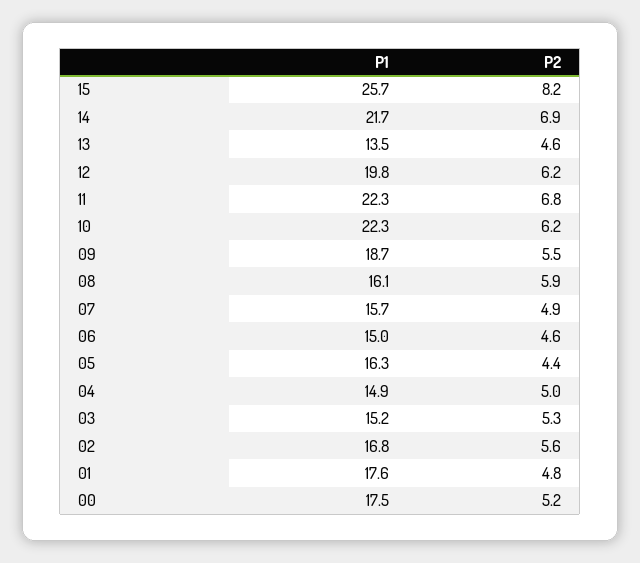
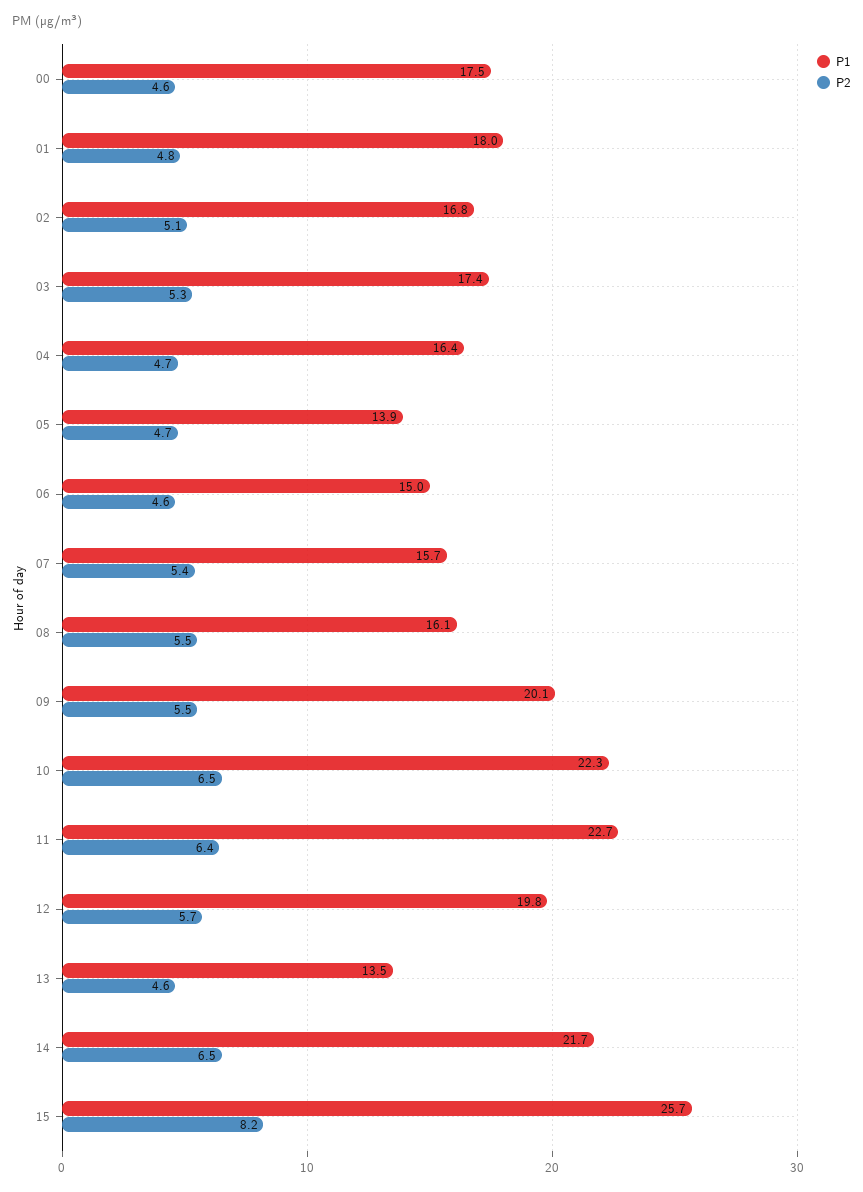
  {
    "P1": {
      "15": 25.7,
      "14": 21.7,
      "13": 13.5,
      "12": 19.8,
-     "11": 22.3,
+     "11": 22.7,
      "10": 22.3,
-     "09": 18.7,
+     "09": 20.1,
      "08": 16.1,
      "07": 15.7,
      "06": 15,
-     "05": 16.3,
+     "05": 13.9,
-     "04": 14.9,
+     "04": 16.4,
-     "03": 15.2,
+     "03": 17.4,
      "02": 16.8,
-     "01": 17.6,
+     "01": 18,
      "00": 17.5
    },
    "P2": {
      "15": 8.2,
-     "14": 6.9,
+     "14": 6.5,
      "13": 4.6,
-     "12": 6.2,
+     "12": 5.7,
-     "11": 6.8,
+     "11": 6.4,
-     "10": 6.2,
+     "10": 6.5,
      "09": 5.5,
-     "08": 5.9,
+     "08": 5.5,
-     "07": 4.9,
+     "07": 5.4,
      "06": 4.6,
-     "05": 4.4,
+     "05": 4.7,
-     "04": 5,
+     "04": 4.7,
      "03": 5.3,
-     "02": 5.6,
+     "02": 5.1,
      "01": 4.8,
-     "00": 5.2
+     "00": 4.6
    }
  }

